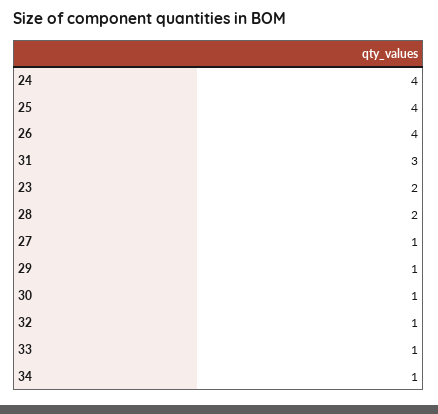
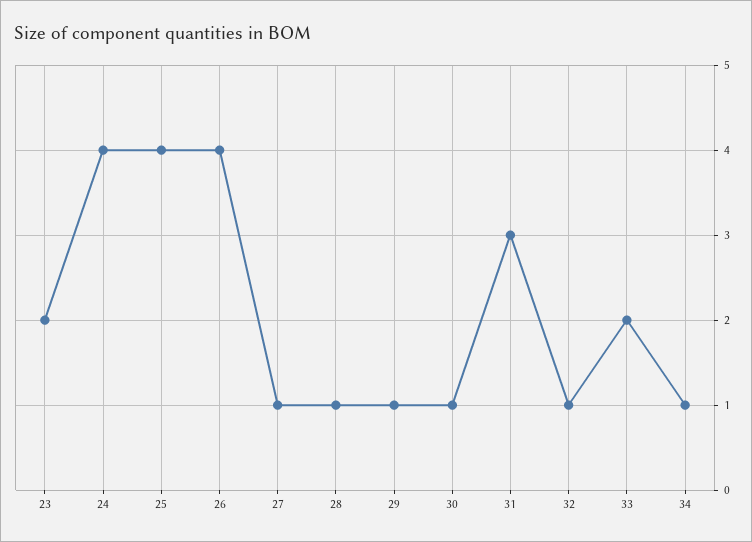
  {
    "24": 4,
    "25": 4,
    "26": 4,
    "31": 3,
    "23": 2,
-   "28": 2,
+   "28": 1,
    "27": 1,
    "29": 1,
    "30": 1,
    "32": 1,
-   "33": 1,
+   "33": 2,
    "34": 1
  }

